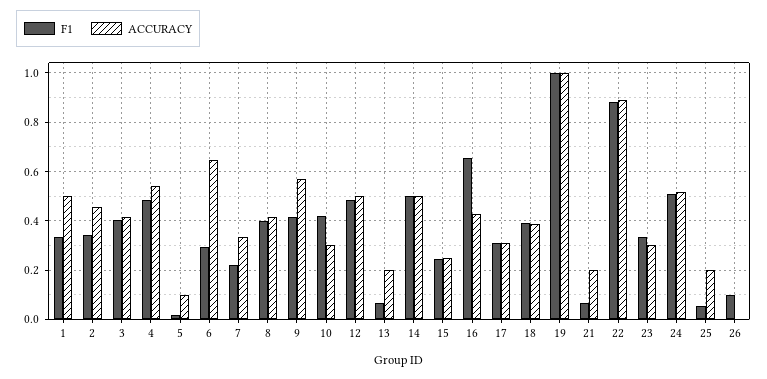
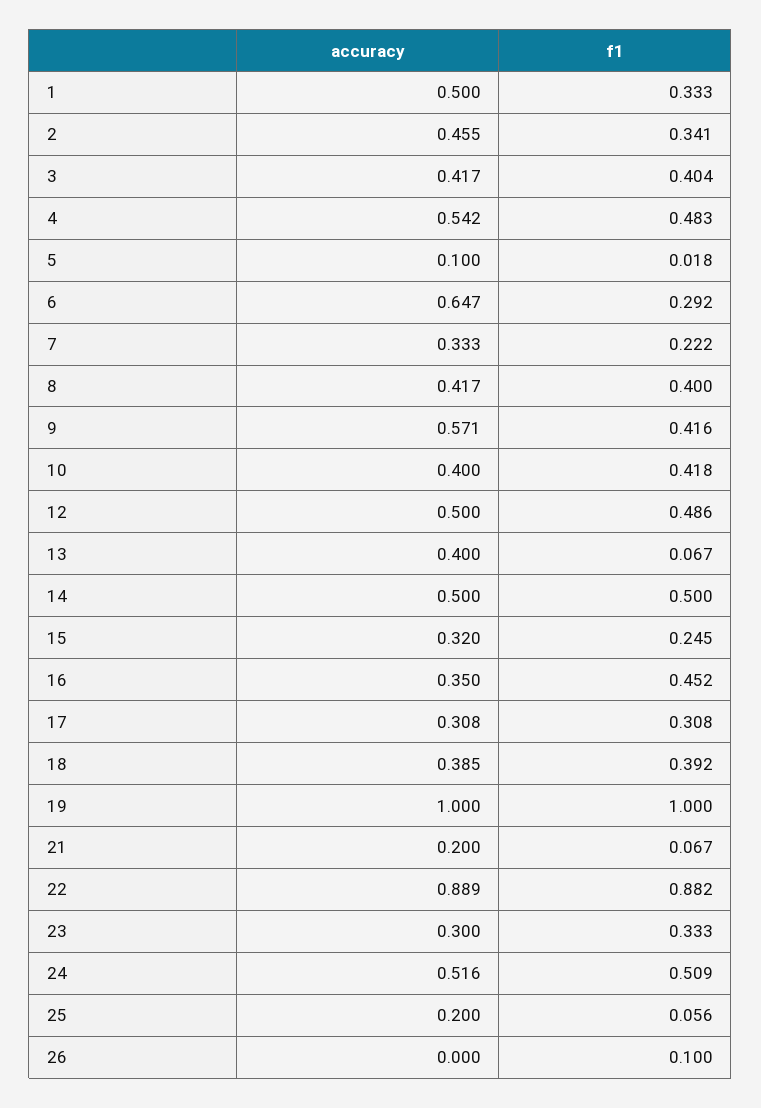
  {
    "F1": {
      "1": 0.333,
      "2": 0.341,
      "3": 0.404,
      "4": 0.483,
      "5": 0.018,
      "6": 0.292,
      "7": 0.222,
      "8": 0.4,
      "9": 0.416,
      "10": 0.418,
      "12": 0.486,
      "13": 0.067,
      "14": 0.5,
      "15": 0.245,
-     "16": 0.65,
+     "16": 0.452,
      "17": 0.308,
      "18": 0.392,
      "19": 1,
      "21": 0.067,
      "22": 0.882,
      "23": 0.333,
      "24": 0.509,
      "25": 0.056,
      "26": 0.1
    },
    "ACCURACY": {
      "1": 0.5,
      "2": 0.455,
      "3": 0.417,
      "4": 0.542,
      "5": 0.1,
      "6": 0.647,
      "7": 0.333,
      "8": 0.417,
      "9": 0.571,
-     "10": 0.3,
+     "10": 0.4,
      "12": 0.5,
-     "13": 0.2,
+     "13": 0.4,
      "14": 0.5,
-     "15": 0.25,
+     "15": 0.32,
-     "16": 0.425,
+     "16": 0.35,
      "17": 0.308,
      "18": 0.385,
      "19": 1,
      "21": 0.2,
      "22": 0.889,
      "23": 0.3,
      "24": 0.516,
      "25": 0.2,
      "26": 0
    }
  }

